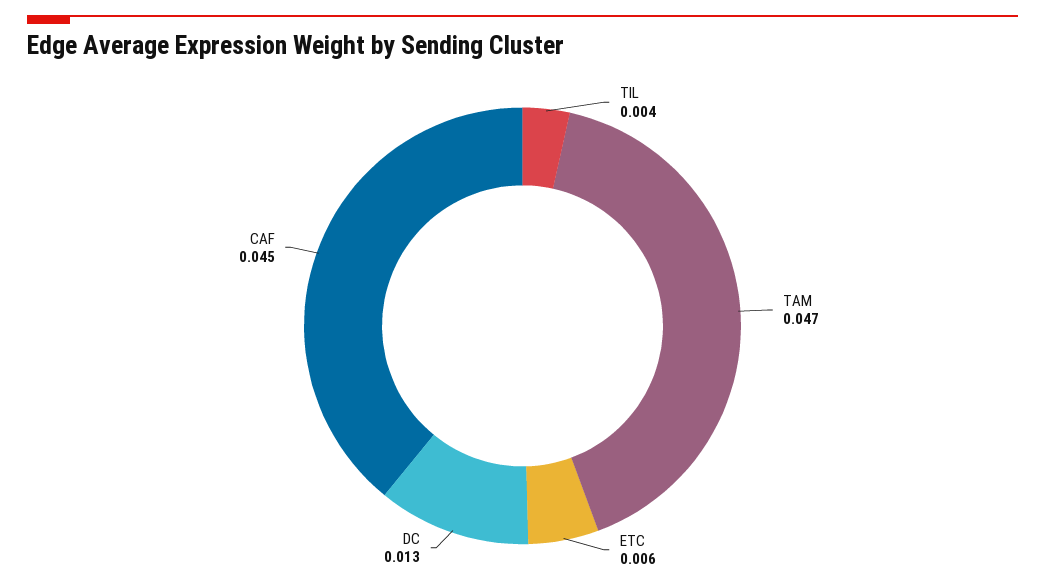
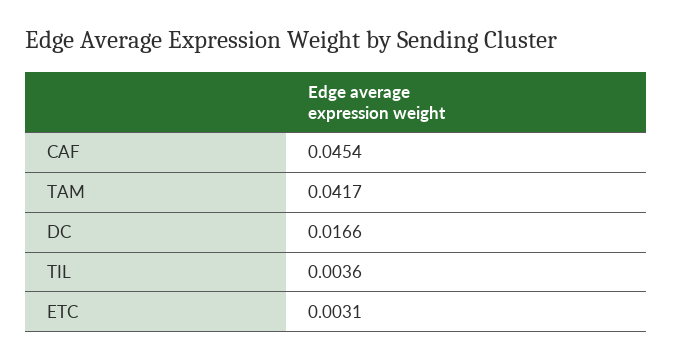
  {
    "TIL": 0.0036,
-   "TAM": 0.047,
+   "TAM": 0.0417,
-   "ETC": 0.006,
+   "ETC": 0.0031,
-   "DC": 0.013,
+   "DC": 0.0166,
    "CAF": 0.0454
  }

